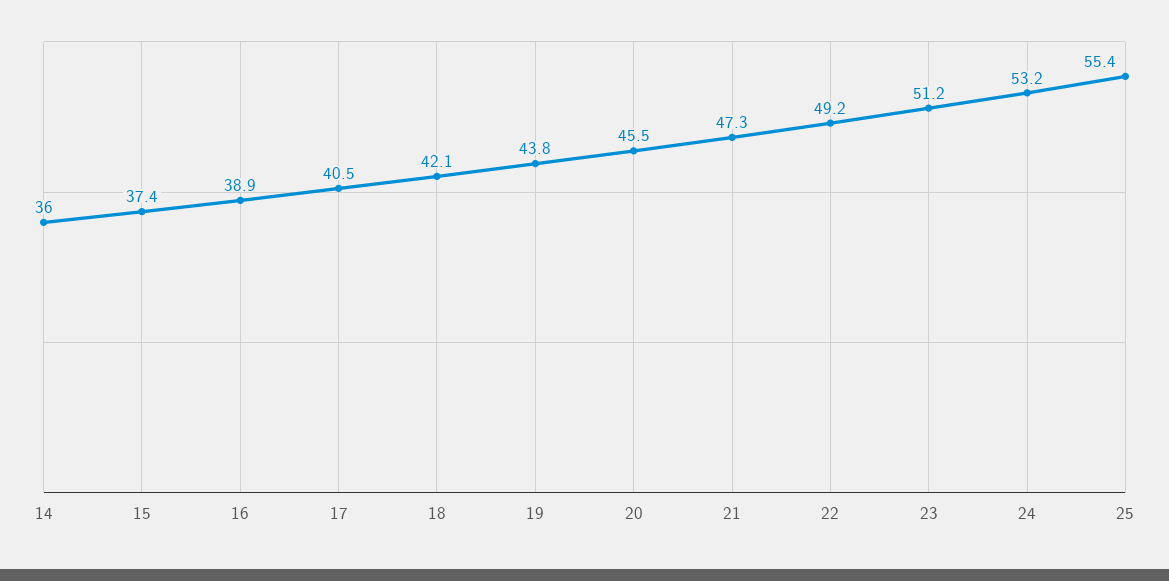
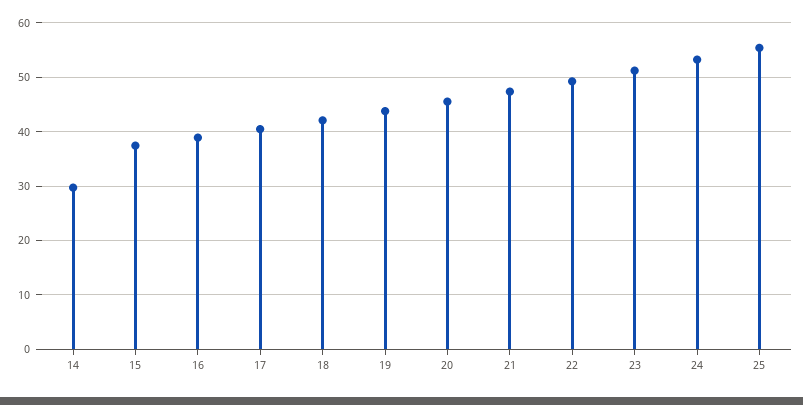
  {
-   "14": 36,
+   "14": 30,
    "15": 37.4,
    "16": 38.9,
    "17": 40.5,
    "18": 42.1,
    "19": 43.8,
    "20": 45.5,
    "21": 47.3,
    "22": 49.2,
    "23": 51.2,
    "24": 53.2,
    "25": 55.4
  }

